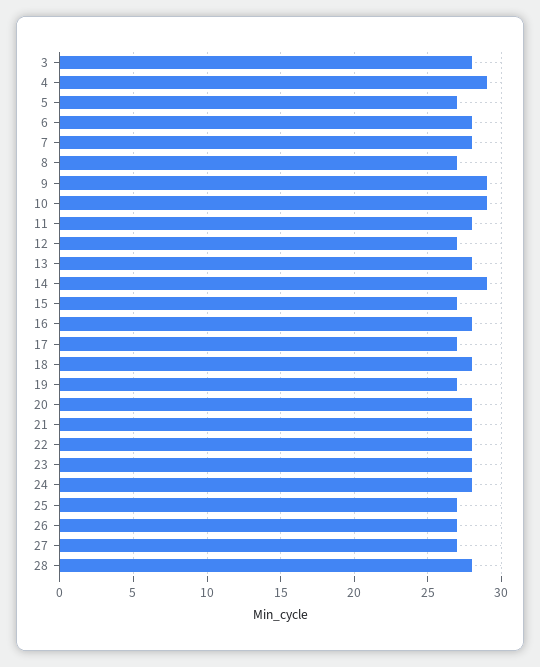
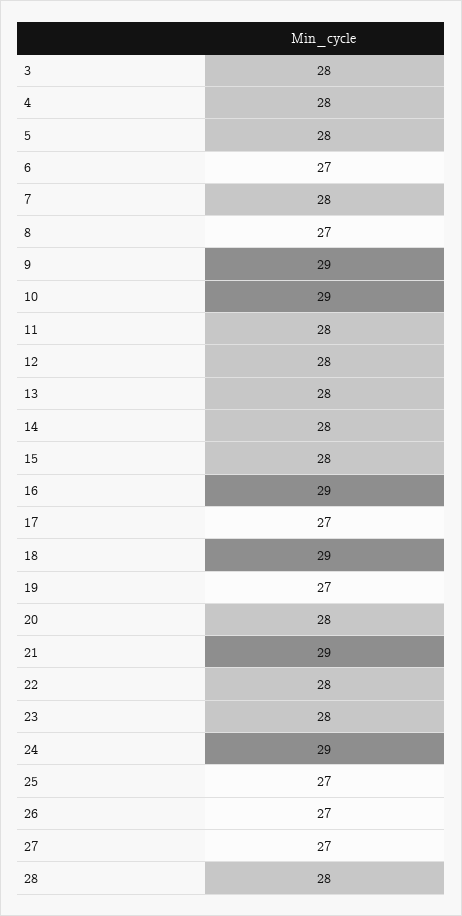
  {
    "3": 28,
-   "4": 29,
+   "4": 28,
-   "5": 27,
+   "5": 28,
-   "6": 28,
+   "6": 27,
    "7": 28,
    "8": 27,
    "9": 29,
    "10": 29,
    "11": 28,
-   "12": 27,
+   "12": 28,
    "13": 28,
-   "14": 29,
+   "14": 28,
-   "15": 27,
+   "15": 28,
-   "16": 28,
+   "16": 29,
    "17": 27,
-   "18": 28,
+   "18": 29,
    "19": 27,
    "20": 28,
-   "21": 28,
+   "21": 29,
    "22": 28,
    "23": 28,
-   "24": 28,
+   "24": 29,
    "25": 27,
    "26": 27,
    "27": 27,
    "28": 28
  }

